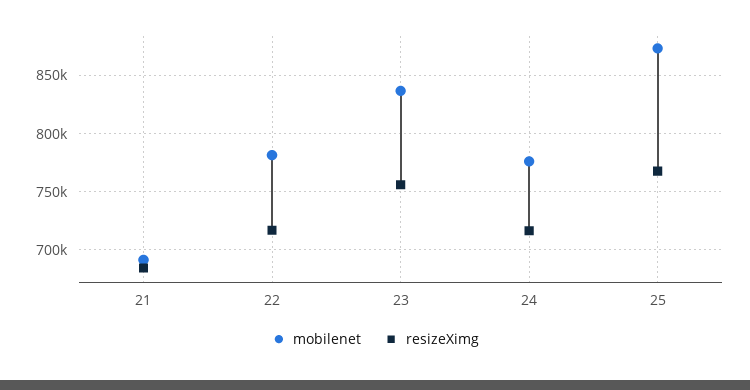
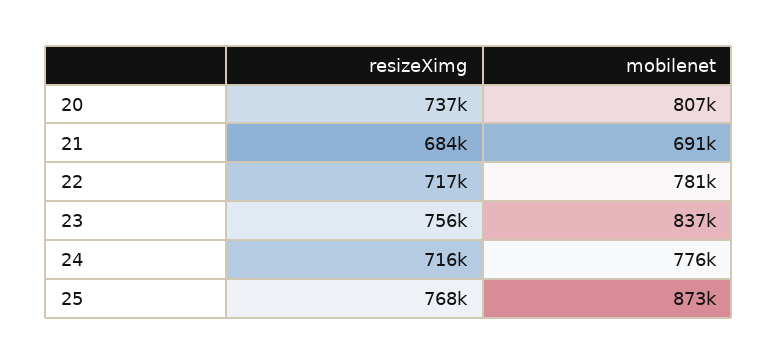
  {
    "mobilenet": {
      "21": 691000,
      "22": 781000,
      "23": 837000,
      "24": 776000,
-     "25": 873000
+     "25": 873000,
+     "20": 807000
    },
    "resizeXimg": {
      "21": 684000,
      "22": 717000,
      "23": 756000,
      "24": 716000,
-     "25": 768000
+     "25": 768000,
+     "20": 737000
    }
  }

